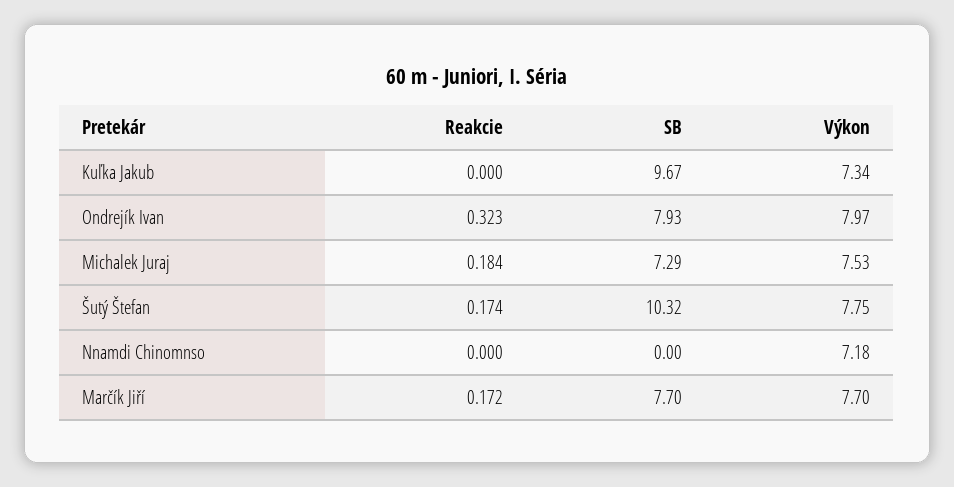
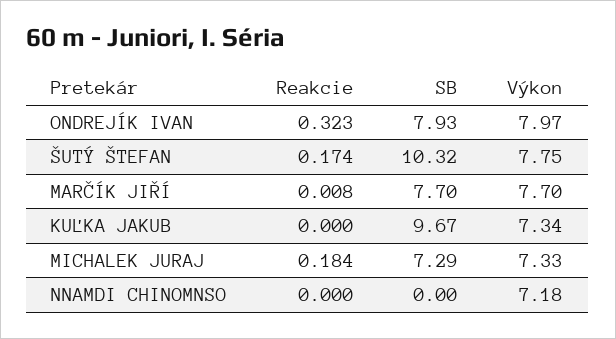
  {
    "Reakcie": {
      "Kuľka Jakub": 0,
      "Ondrejík Ivan": 0.323,
      "Michalek Juraj": 0.184,
      "Šutý Štefan": 0.174,
      "Nnamdi Chinomnso": 0,
-     "Marčík Jiří": 0.172
+     "Marčík Jiří": 0.008
    },
    "SB": {
      "Kuľka Jakub": 9.67,
      "Ondrejík Ivan": 7.93,
      "Michalek Juraj": 7.29,
      "Šutý Štefan": 10.32,
      "Nnamdi Chinomnso": 0,
      "Marčík Jiří": 7.7
    },
    "Výkon": {
      "Kuľka Jakub": 7.34,
      "Ondrejík Ivan": 7.97,
-     "Michalek Juraj": 7.53,
+     "Michalek Juraj": 7.33,
      "Šutý Štefan": 7.75,
      "Nnamdi Chinomnso": 7.18,
      "Marčík Jiří": 7.7
    }
  }

